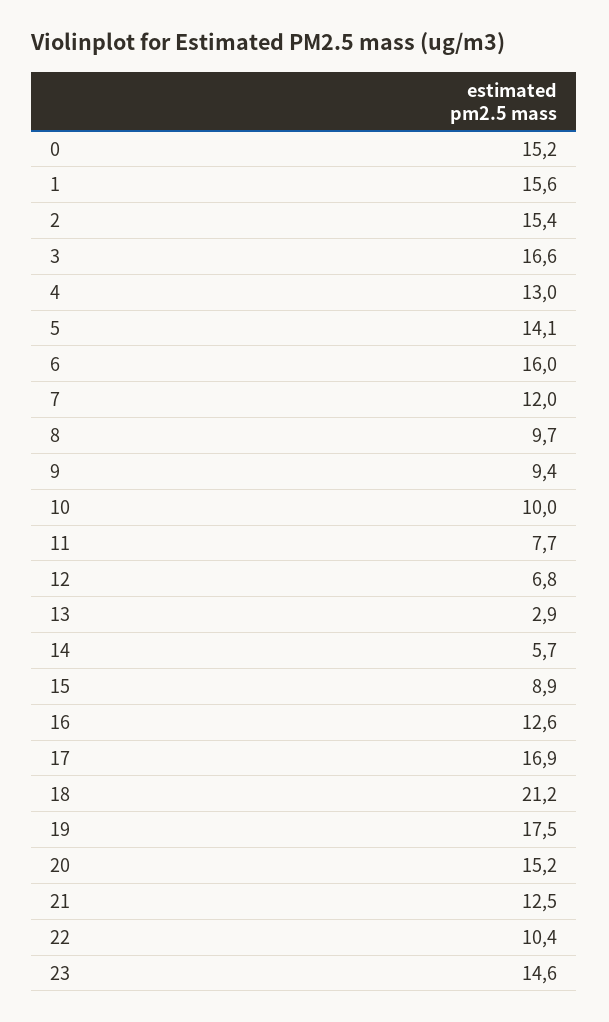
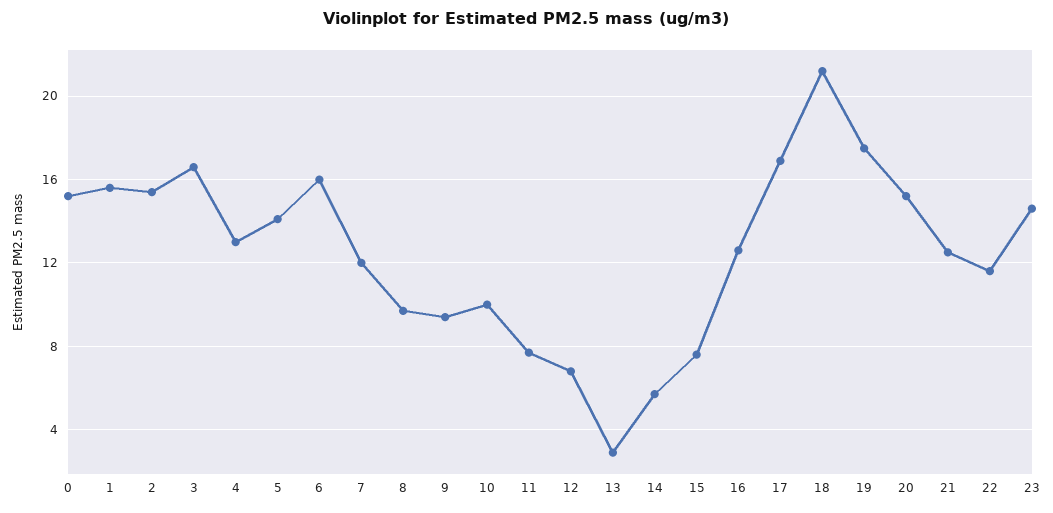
  {
    "0": 15.2,
    "1": 15.6,
    "2": 15.4,
    "3": 16.6,
    "4": 13,
    "5": 14.1,
    "6": 16,
    "7": 12,
    "8": 9.7,
    "9": 9.4,
    "10": 10,
    "11": 7.7,
    "12": 6.8,
    "13": 2.9,
    "14": 5.7,
-   "15": 8.9,
+   "15": 7.5,
    "16": 12.6,
    "17": 16.9,
    "18": 21.2,
    "19": 17.5,
    "20": 15.2,
    "21": 12.5,
-   "22": 10.4,
+   "22": 11.5,
    "23": 14.6
  }

